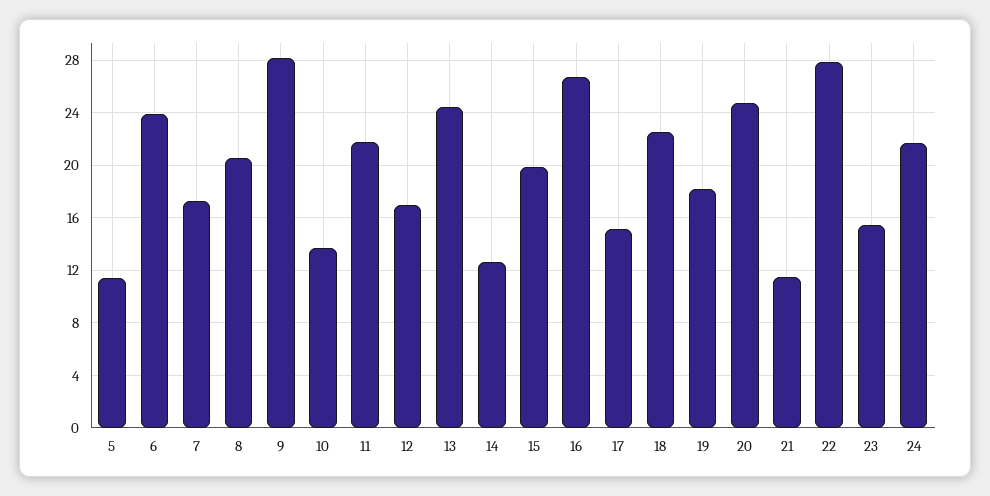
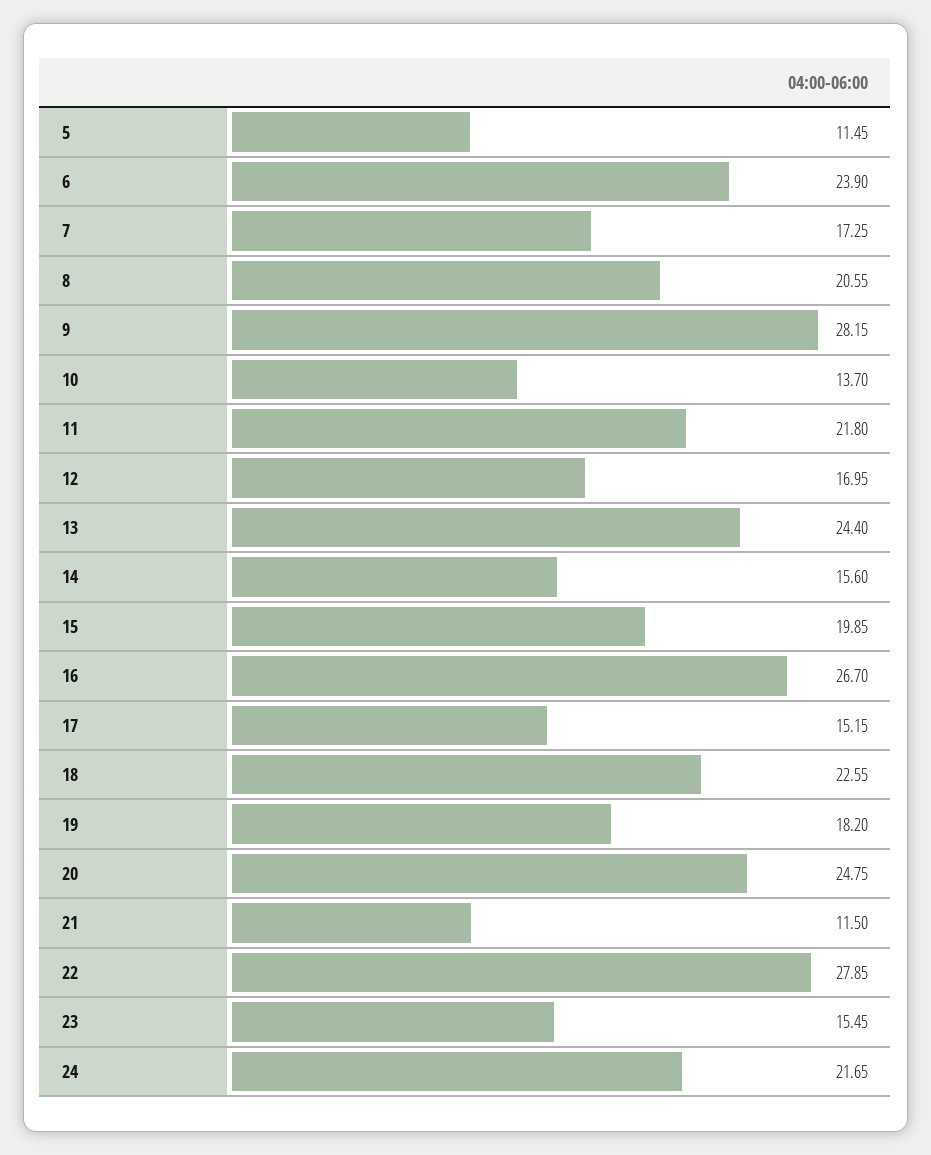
  {
    "5": 11.45,
    "6": 23.9,
    "7": 17.25,
    "8": 20.55,
    "9": 28.15,
    "10": 13.7,
    "11": 21.8,
    "12": 16.95,
    "13": 24.4,
-   "14": 12.5,
+   "14": 15.6,
    "15": 19.85,
    "16": 26.7,
    "17": 15.15,
    "18": 22.55,
    "19": 18.2,
    "20": 24.75,
    "21": 11.5,
    "22": 27.85,
    "23": 15.45,
    "24": 21.65
  }

